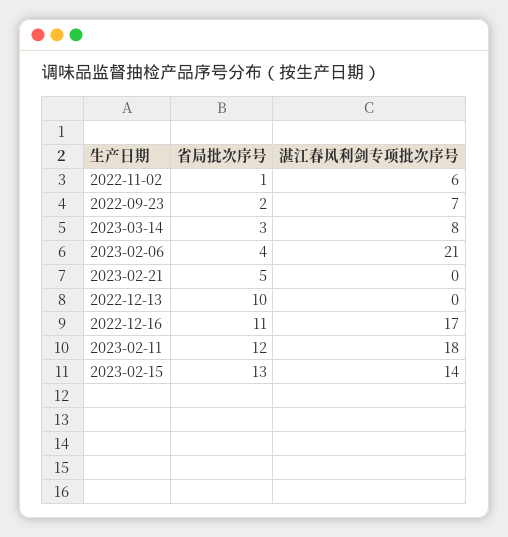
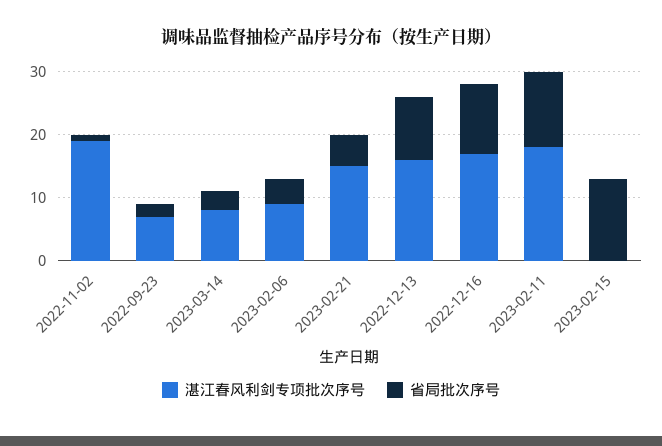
  {
    "省局批次序号": {
      "2022-11-02": 1,
      "2022-09-23": 2,
      "2023-03-14": 3,
      "2023-02-06": 4,
      "2023-02-21": 5,
      "2022-12-13": 10,
      "2022-12-16": 11,
      "2023-02-11": 12,
      "2023-02-15": 13
    },
    "湛江春风利剑专项批次序号": {
-     "2022-11-02": 6,
+     "2022-11-02": 20,
      "2022-09-23": 7,
      "2023-03-14": 8,
-     "2023-02-06": 21,
+     "2023-02-06": 10,
-     "2023-02-21": 0,
+     "2023-02-21": 15,
-     "2022-12-13": 0,
+     "2022-12-13": 15,
      "2022-12-16": 17,
      "2023-02-11": 18,
-     "2023-02-15": 14
+     "2023-02-15": 0
    }
  }

